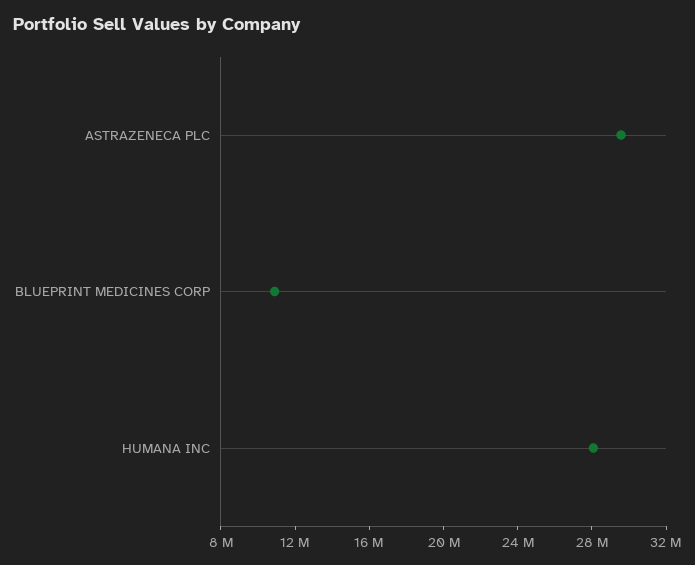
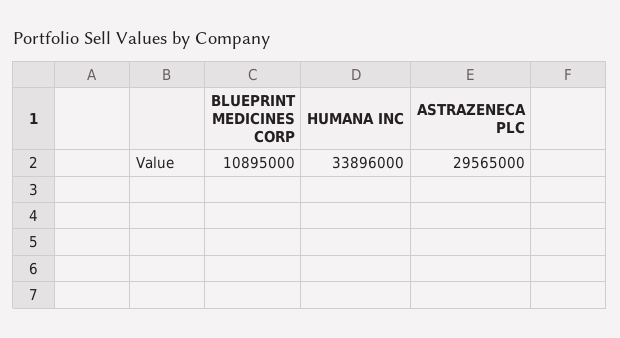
  {
    "ASTRAZENECA PLC": 29565000,
    "BLUEPRINT MEDICINES CORP": 10895000,
-   "HUMANA INC": 28000000
+   "HUMANA INC": 33896000
  }

